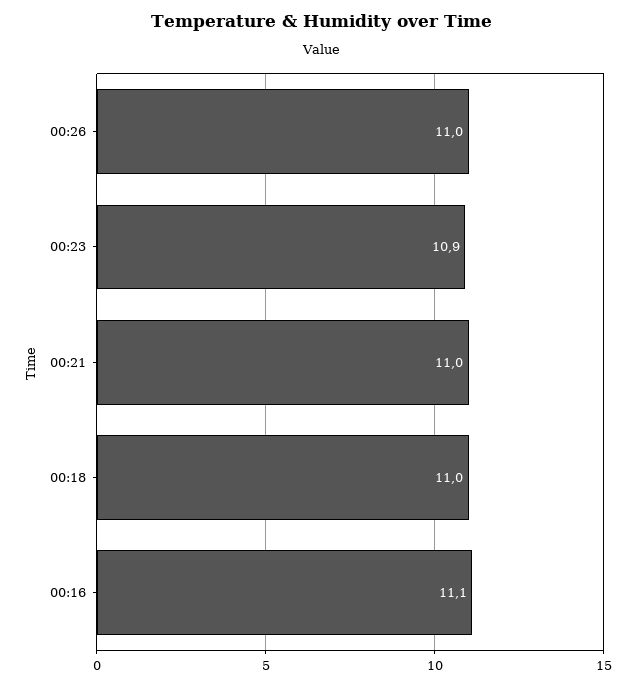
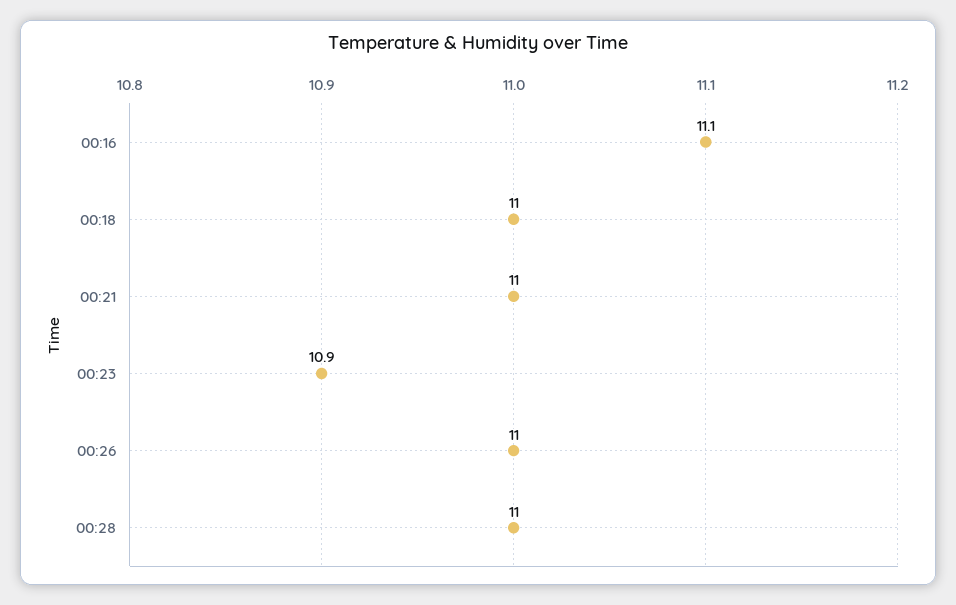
  {
    "00:26": 11,
    "00:23": 10.9,
    "00:21": 11,
    "00:18": 11,
-   "00:16": 11.1
+   "00:16": 11.1,
+   "00:28": 11
  }

